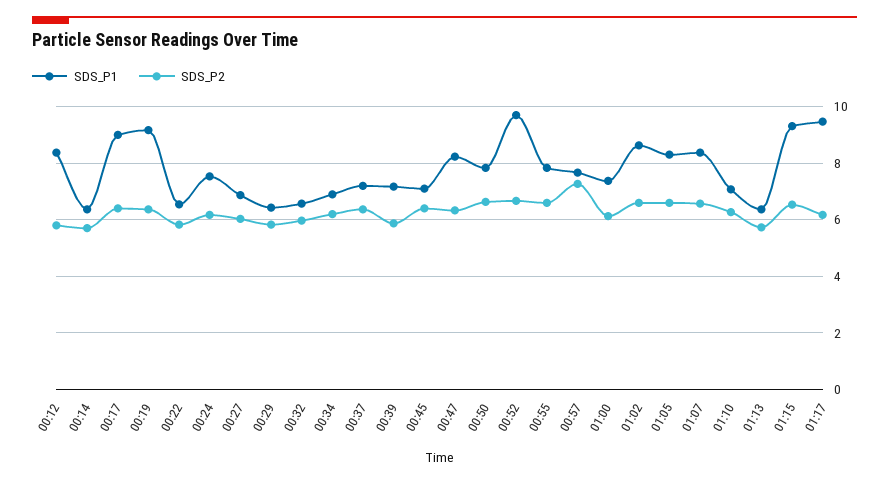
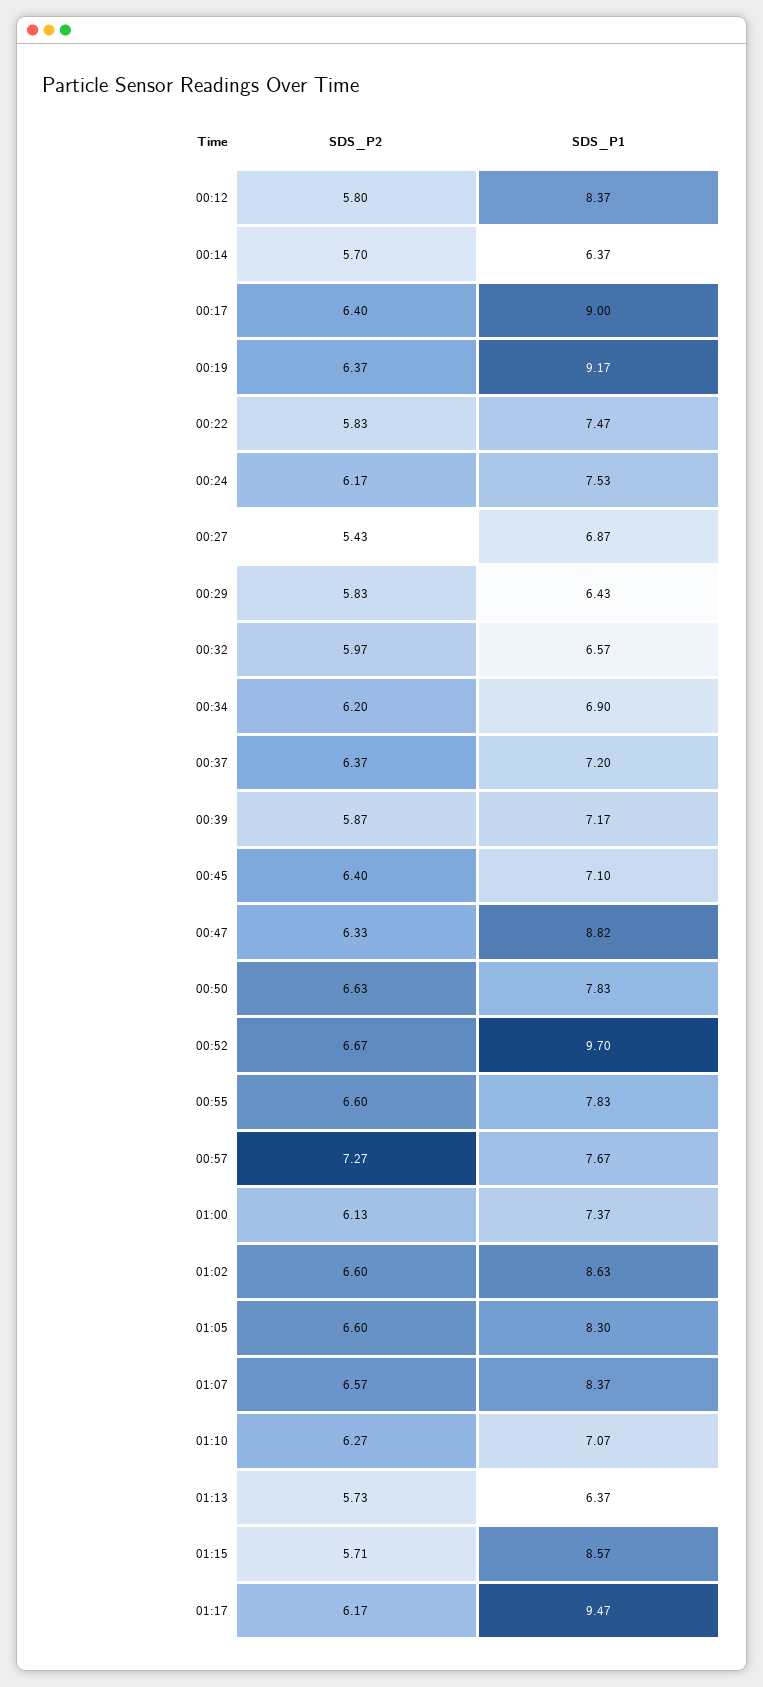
  {
    "SDS_P1": {
      "00:12": 8.37,
      "00:14": 6.37,
      "00:17": 9,
      "00:19": 9.17,
-     "00:22": 6.5,
+     "00:22": 7.47,
      "00:24": 7.53,
      "00:27": 6.87,
      "00:29": 6.43,
      "00:32": 6.57,
      "00:34": 6.9,
      "00:37": 7.2,
      "00:39": 7.17,
      "00:45": 7.1,
-     "00:47": 8.25,
+     "00:47": 8.82,
      "00:50": 7.83,
      "00:52": 9.7,
      "00:55": 7.83,
      "00:57": 7.67,
      "01:00": 7.37,
      "01:02": 8.63,
      "01:05": 8.3,
      "01:07": 8.37,
      "01:10": 7.07,
      "01:13": 6.37,
-     "01:15": 9.25,
+     "01:15": 8.57,
      "01:17": 9.47
    },
    "SDS_P2": {
      "00:12": 5.8,
      "00:14": 5.7,
      "00:17": 6.4,
      "00:19": 6.37,
      "00:22": 5.83,
      "00:24": 6.17,
-     "00:27": 6,
+     "00:27": 5.43,
      "00:29": 5.83,
      "00:32": 5.97,
      "00:34": 6.2,
      "00:37": 6.37,
      "00:39": 5.87,
      "00:45": 6.4,
      "00:47": 6.33,
      "00:50": 6.63,
      "00:52": 6.67,
      "00:55": 6.6,
      "00:57": 7.27,
      "01:00": 6.13,
      "01:02": 6.6,
      "01:05": 6.6,
      "01:07": 6.57,
      "01:10": 6.27,
      "01:13": 5.73,
-     "01:15": 6.5,
+     "01:15": 5.71,
      "01:17": 6.17
    }
  }

